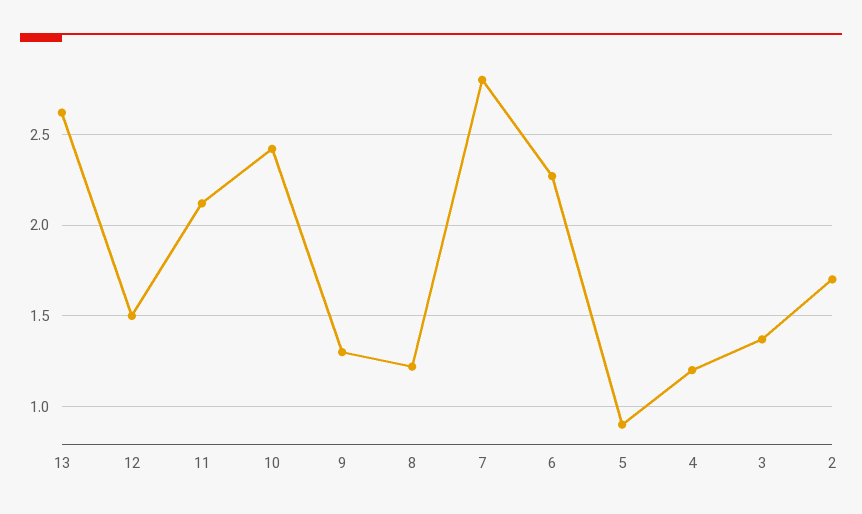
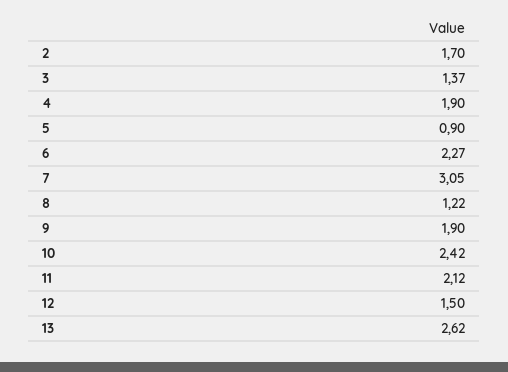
  {
    "13": 2.62,
    "12": 1.5,
    "11": 2.12,
    "10": 2.42,
-   "9": 1.3,
+   "9": 1.9,
    "8": 1.22,
-   "7": 2.8,
+   "7": 3.05,
    "6": 2.27,
    "5": 0.9,
-   "4": 1.2,
+   "4": 1.9,
    "3": 1.37,
    "2": 1.7
  }

